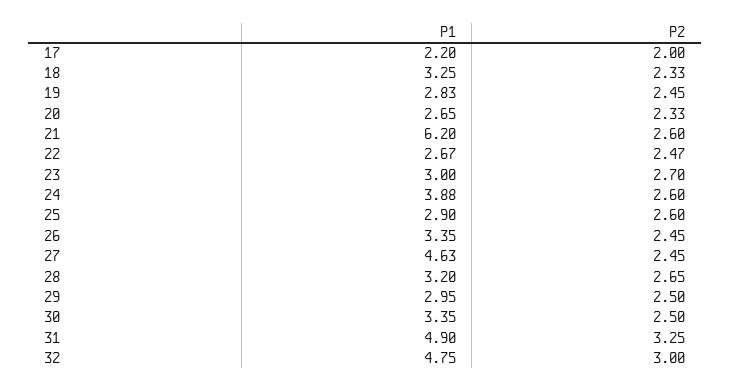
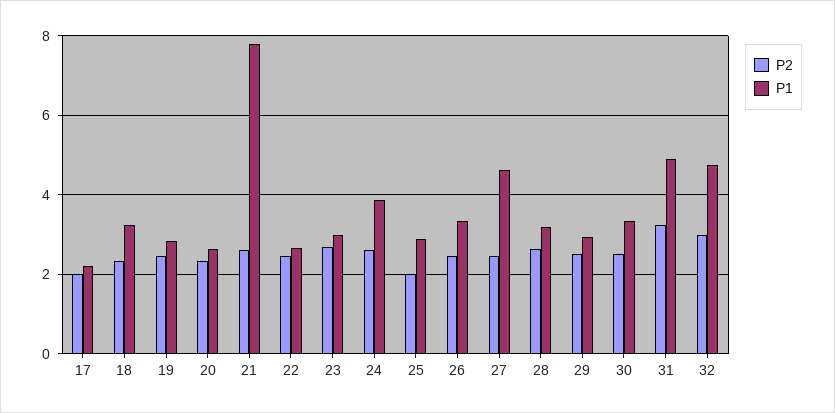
  {
    "P1": {
      "17": 2.2,
      "18": 3.25,
      "19": 2.83,
      "20": 2.65,
-     "21": 6.2,
+     "21": 7.8,
      "22": 2.67,
      "23": 3,
      "24": 3.88,
      "25": 2.9,
      "26": 3.35,
      "27": 4.63,
      "28": 3.2,
      "29": 2.95,
      "30": 3.35,
      "31": 4.9,
      "32": 4.75
    },
    "P2": {
      "17": 2,
      "18": 2.33,
      "19": 2.45,
      "20": 2.33,
      "21": 2.6,
      "22": 2.47,
      "23": 2.7,
      "24": 2.6,
-     "25": 2.6,
+     "25": 2,
      "26": 2.45,
      "27": 2.45,
      "28": 2.65,
      "29": 2.5,
      "30": 2.5,
      "31": 3.25,
      "32": 3
    }
  }

